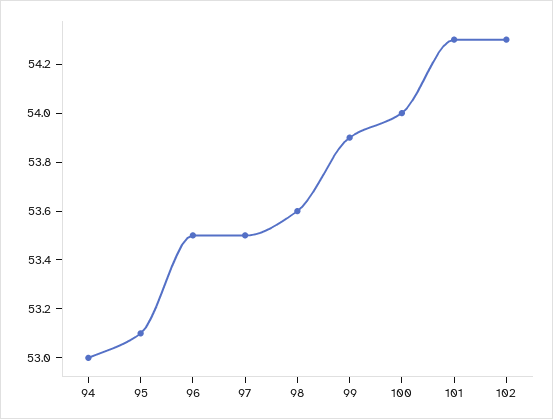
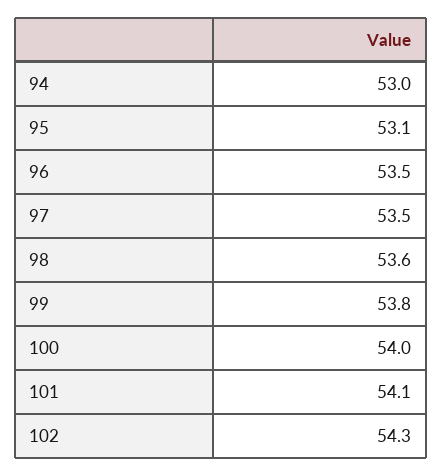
  {
    "94": 53,
    "95": 53.1,
    "96": 53.5,
    "97": 53.5,
    "98": 53.6,
-   "99": 53.9,
+   "99": 53.8,
    "100": 54,
-   "101": 54.3,
+   "101": 54.1,
    "102": 54.3
  }

